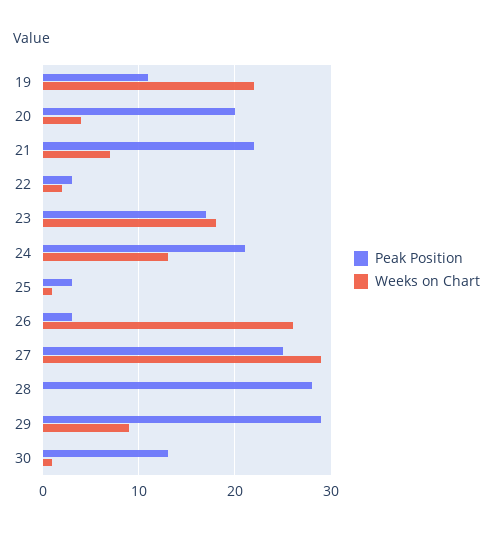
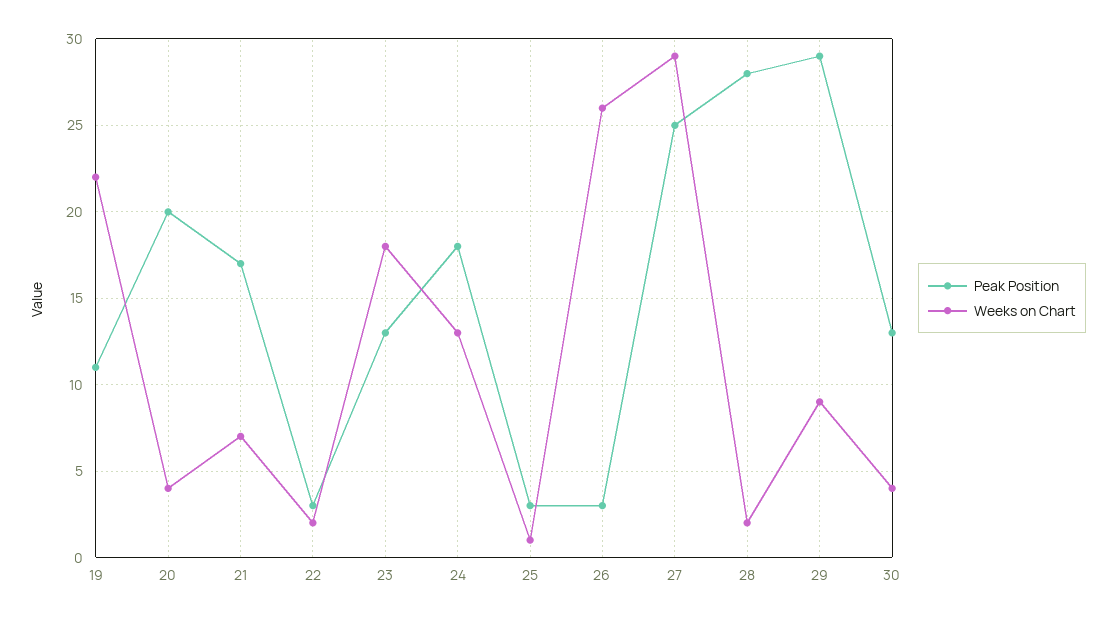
  {
    "Peak Position": {
      "19": 11,
      "20": 20,
-     "21": 22,
+     "21": 17,
      "22": 3,
-     "23": 17,
+     "23": 13,
-     "24": 21,
+     "24": 18,
      "25": 3,
      "26": 3,
      "27": 25,
      "28": 28,
      "29": 29,
      "30": 13
    },
    "Weeks on Chart": {
      "19": 22,
      "20": 4,
      "21": 7,
      "22": 2,
      "23": 18,
      "24": 13,
      "25": 1,
      "26": 26,
      "27": 29,
-     "28": 0,
+     "28": 2,
      "29": 9,
-     "30": 1
+     "30": 4
    }
  }

